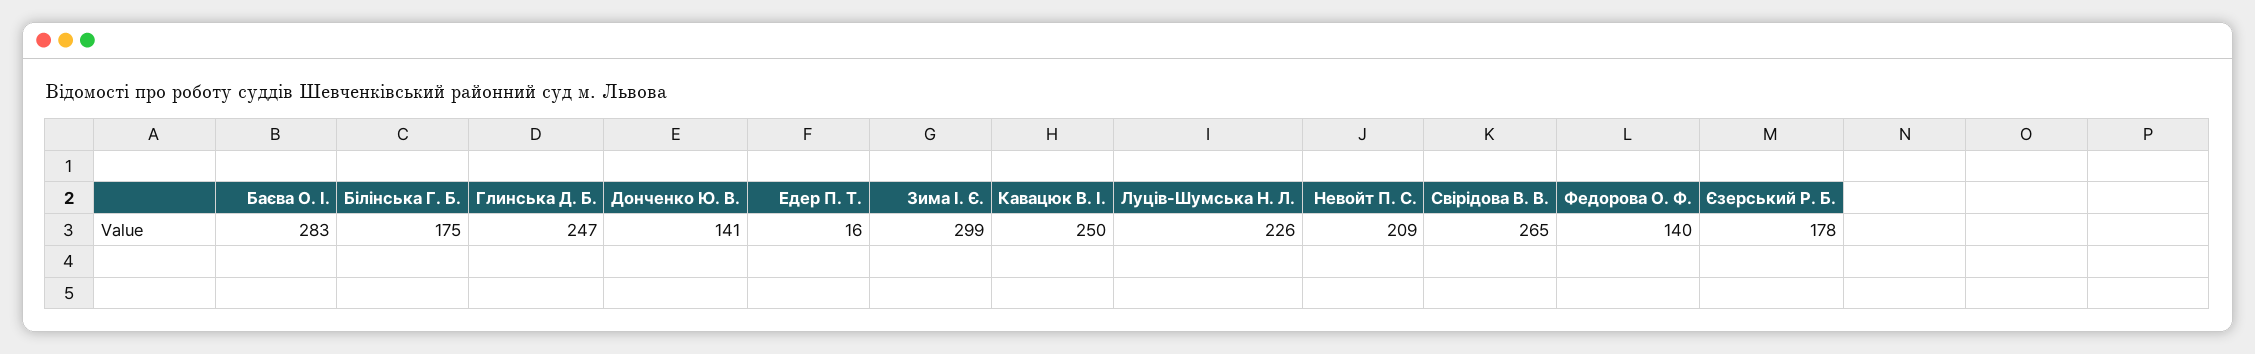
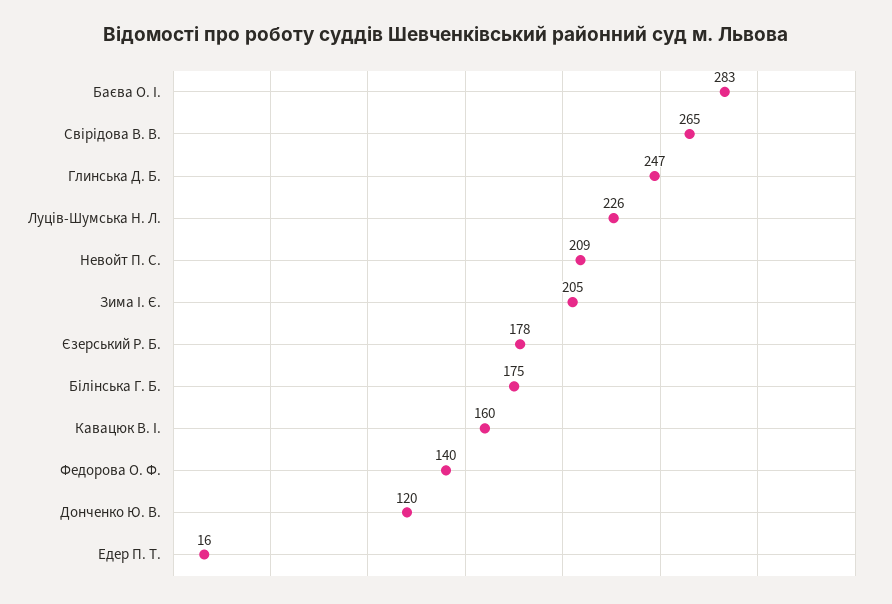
  {
    "Баєва О. І.": 283,
    "Білінська Г. Б.": 175,
    "Глинська Д. Б.": 247,
-   "Донченко Ю. В.": 141,
+   "Донченко Ю. В.": 120,
    "Едер П. Т.": 16,
-   "Зима І. Є.": 299,
+   "Зима І. Є.": 205,
-   "Кавацюк В. І.": 250,
+   "Кавацюк В. І.": 160,
    "Луців-Шумська Н. Л.": 226,
    "Невойт П. С.": 209,
    "Свірідова В. В.": 265,
    "Федорова О. Ф.": 140,
    "Єзерський Р. Б.": 178
  }

